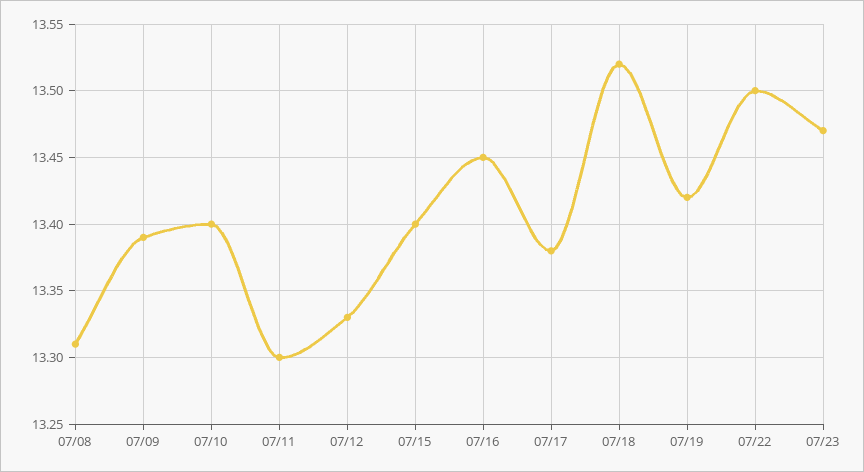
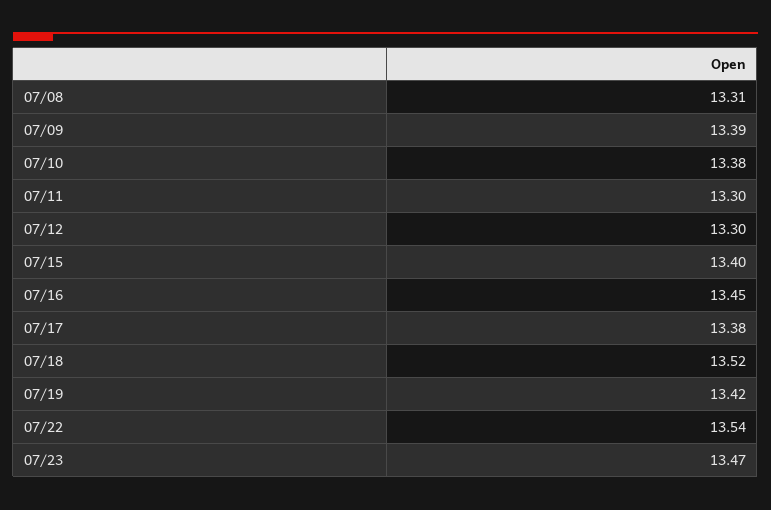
  {
    "07/08": 13.31,
    "07/09": 13.39,
-   "07/10": 13.4,
+   "07/10": 13.38,
    "07/11": 13.3,
-   "07/12": 13.33,
+   "07/12": 13.3,
    "07/15": 13.4,
    "07/16": 13.45,
    "07/17": 13.38,
    "07/18": 13.52,
    "07/19": 13.42,
-   "07/22": 13.5,
+   "07/22": 13.54,
    "07/23": 13.47
  }

